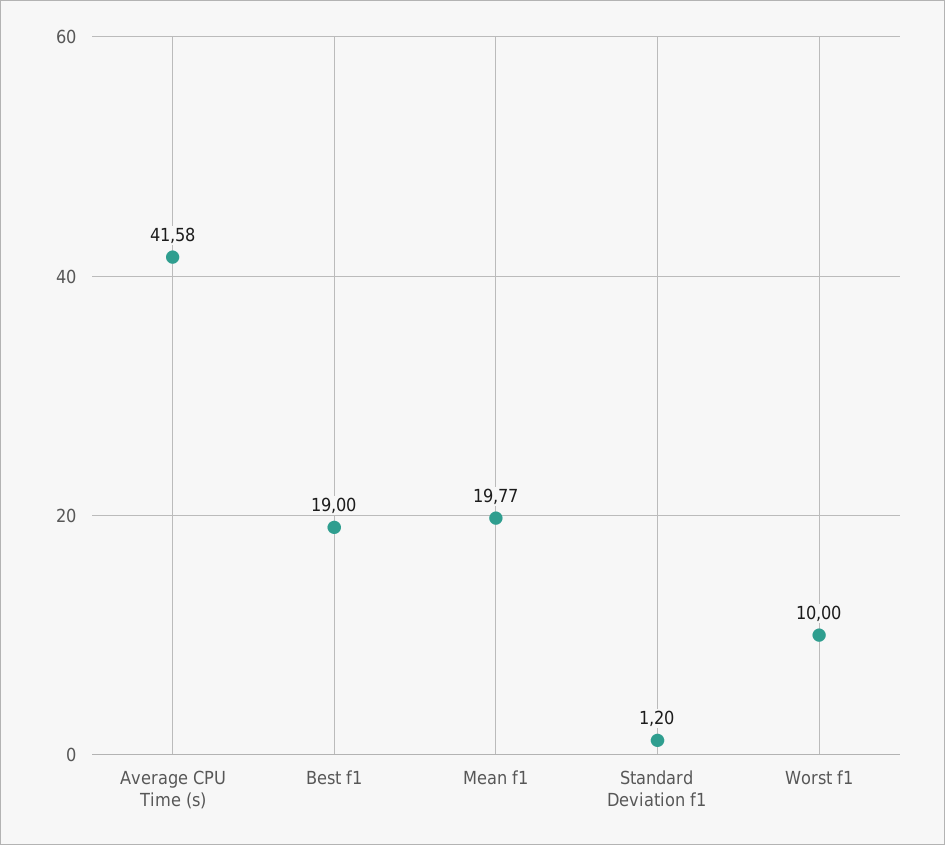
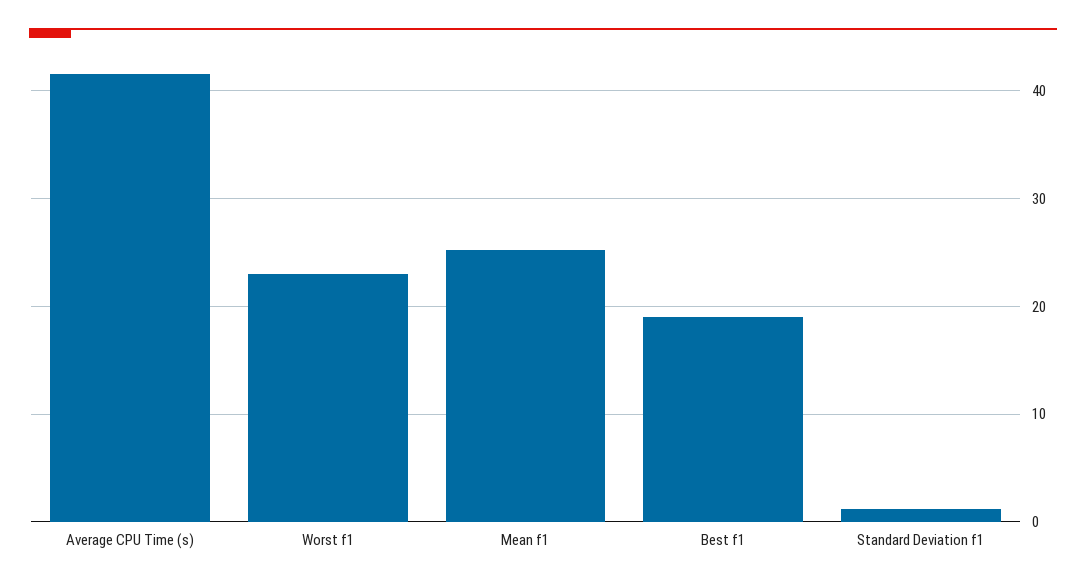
  {
    "Average CPU Time (s)": 41.58,
    "Best f1": 19,
-   "Mean f1": 19.77,
+   "Mean f1": 25,
    "Standard Deviation f1": 1.2,
-   "Worst f1": 10
+   "Worst f1": 23
  }

